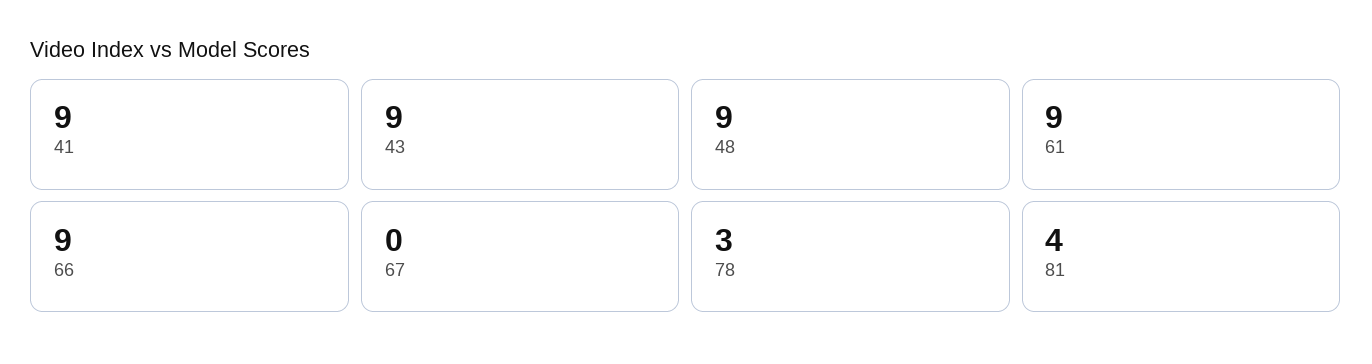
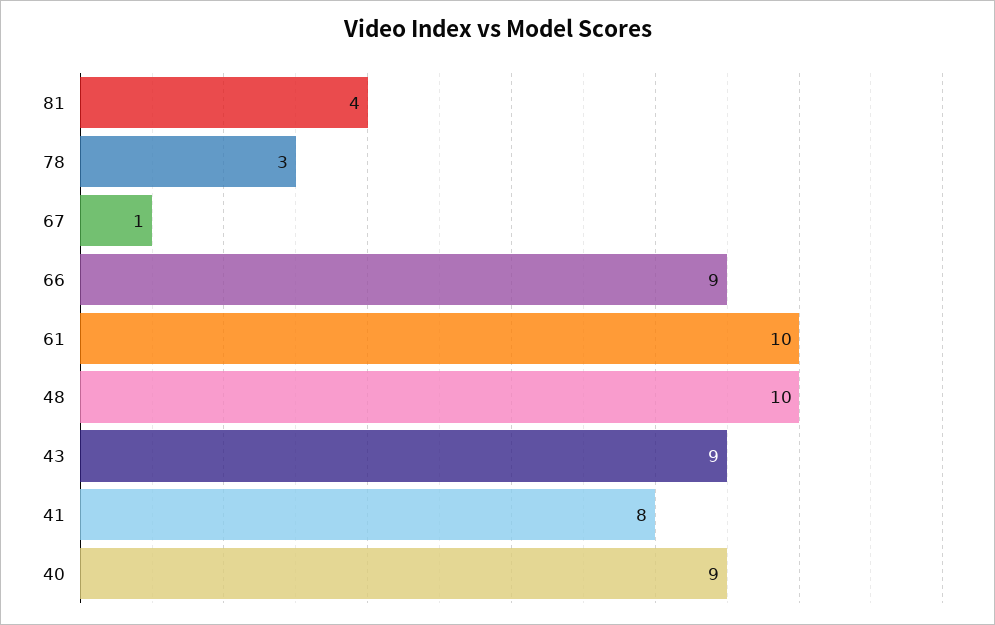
  {
-   "41": 9,
+   "41": 8,
    "43": 9,
-   "48": 9,
+   "48": 10,
-   "61": 9,
+   "61": 10,
    "66": 9,
-   "67": 0,
+   "67": 1,
    "78": 3,
-   "81": 4
+   "81": 4,
+   "40": 9
  }

